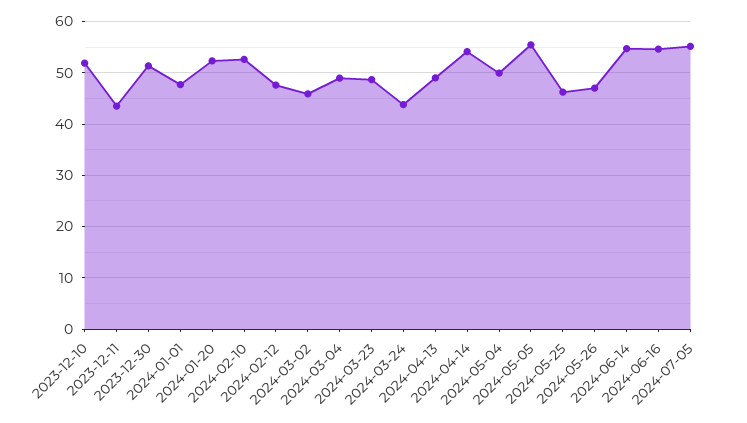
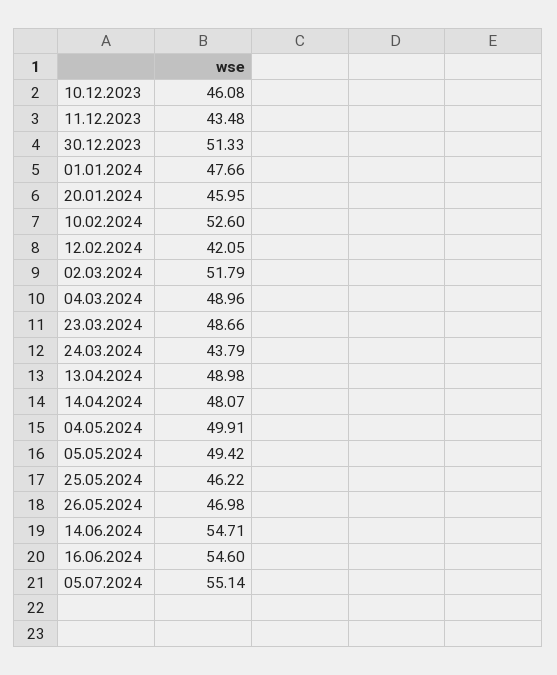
  {
-   "2023-12-10": 52,
+   "2023-12-10": 46.08,
    "2023-12-11": 43.48,
    "2023-12-30": 51.33,
    "2024-01-01": 47.66,
-   "2024-01-20": 52,
+   "2024-01-20": 45.95,
    "2024-02-10": 52.6,
-   "2024-02-12": 48,
+   "2024-02-12": 42.05,
-   "2024-03-02": 46,
+   "2024-03-02": 51.79,
    "2024-03-04": 48.96,
    "2024-03-23": 48.66,
    "2024-03-24": 43.79,
    "2024-04-13": 48.98,
-   "2024-04-14": 54,
+   "2024-04-14": 48.07,
    "2024-05-04": 49.91,
-   "2024-05-05": 56,
+   "2024-05-05": 49.42,
    "2024-05-25": 46.22,
    "2024-05-26": 46.98,
    "2024-06-14": 54.71,
    "2024-06-16": 54.6,
    "2024-07-05": 55.14
  }

